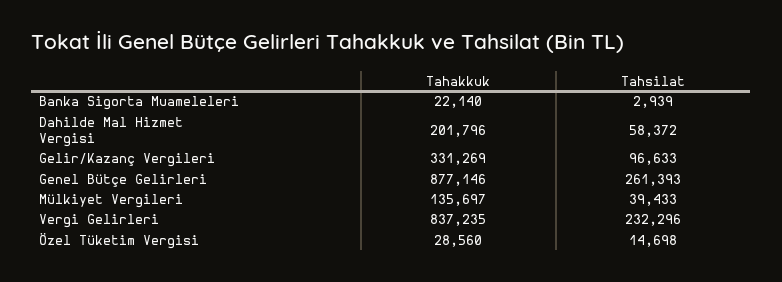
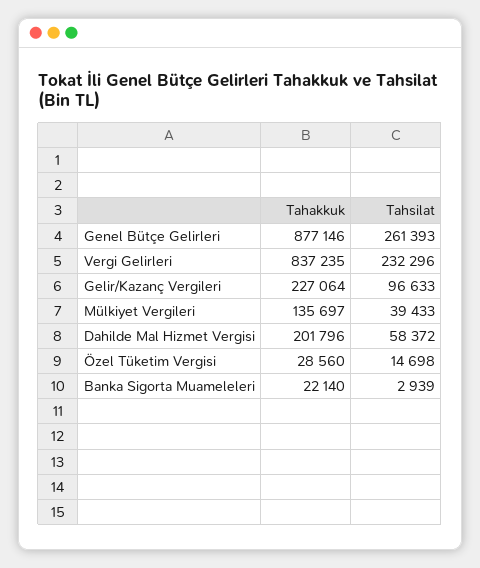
  {
    "Tahakkuk": {
      "Banka Sigorta Muameleleri": 22140,
      "Dahilde Mal Hizmet Vergisi": 201796,
-     "Gelir/Kazanç Vergileri": 331269,
+     "Gelir/Kazanç Vergileri": 227064,
      "Genel Bütçe Gelirleri": 877146,
      "Mülkiyet Vergileri": 135697,
      "Vergi Gelirleri": 837235,
      "Özel Tüketim Vergisi": 28560
    },
    "Tahsilat": {
      "Banka Sigorta Muameleleri": 2939,
      "Dahilde Mal Hizmet Vergisi": 58372,
      "Gelir/Kazanç Vergileri": 96633,
      "Genel Bütçe Gelirleri": 261393,
      "Mülkiyet Vergileri": 39433,
      "Vergi Gelirleri": 232296,
      "Özel Tüketim Vergisi": 14698
    }
  }

